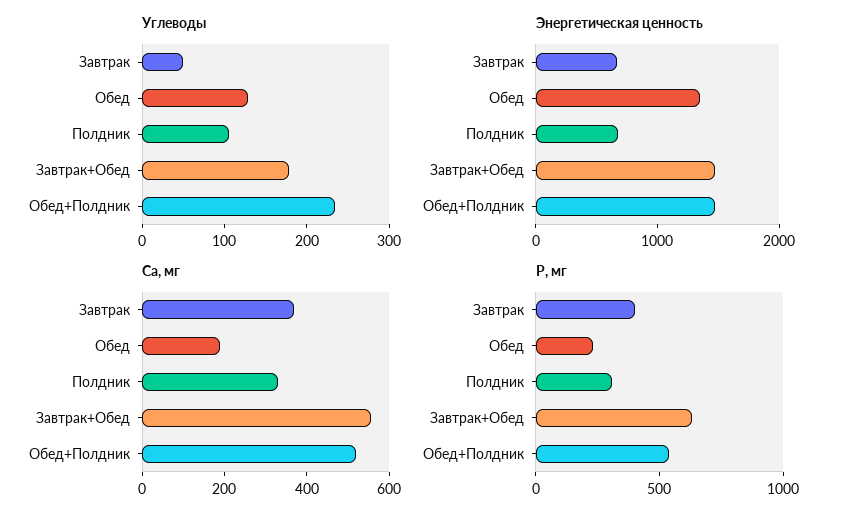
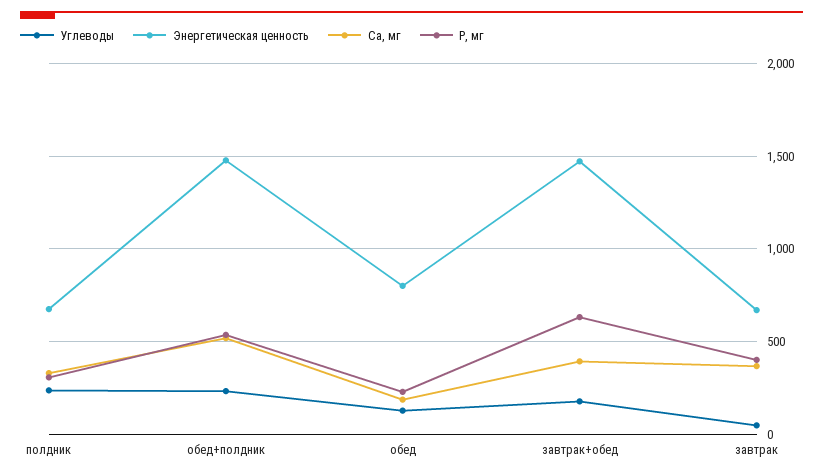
  {
    "Углеводы": {
      "Завтрак": 40,
      "Обед": 120,
-     "Полдник": 100,
+     "Полдник": 250,
      "Завтрак+Обед": 180,
      "Обед+Полдник": 240
    },
    "Энергетическая ценность": {
      "Завтрак": 650,
-     "Обед": 1400,
+     "Обед": 800,
      "Полдник": 700,
      "Завтрак+Обед": 1450,
      "Обед+Полдник": 1500
    },
    "Са, мг": {
      "Завтрак": 350,
      "Обед": 200,
      "Полдник": 350,
-     "Завтрак+Обед": 550,
+     "Завтрак+Обед": 400,
      "Обед+Полдник": 500
    },
    "Р, мг": {
      "Завтрак": 400,
      "Обед": 250,
      "Полдник": 300,
      "Завтрак+Обед": 650,
      "Обед+Полдник": 550
    }
  }

